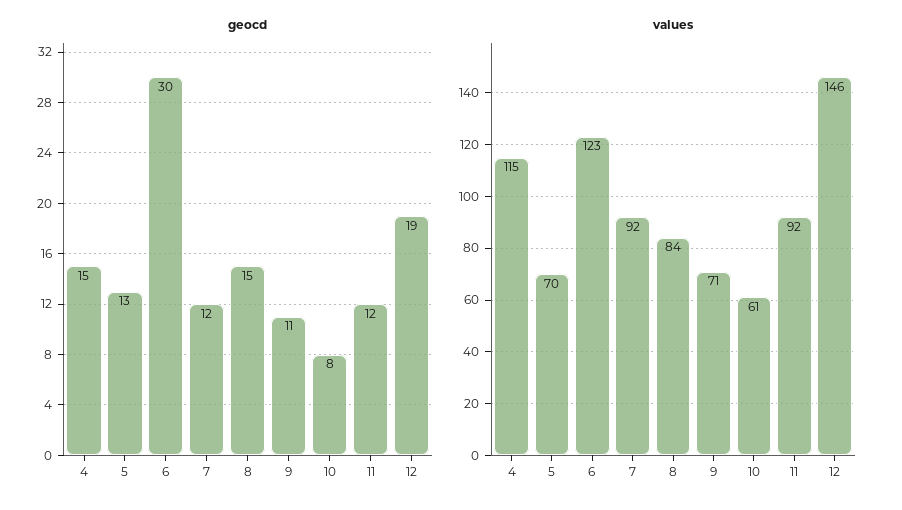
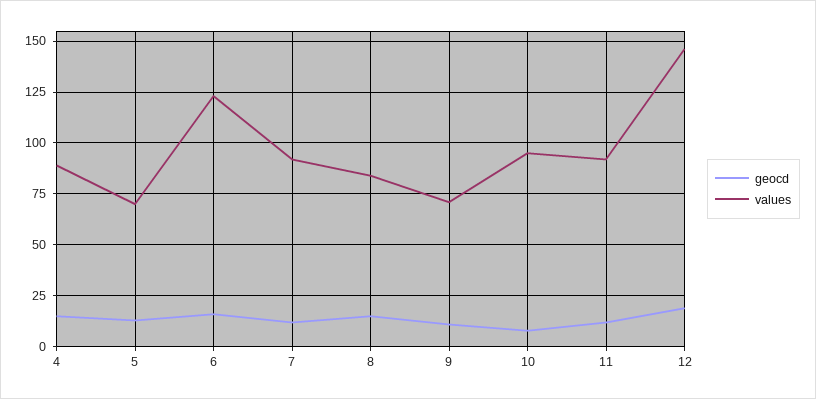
  {
    "geocd": {
      "4": 15,
      "5": 13,
-     "6": 30,
+     "6": 15,
      "7": 12,
      "8": 15,
      "9": 11,
      "10": 8,
      "11": 12,
      "12": 19
    },
    "values": {
-     "4": 115,
+     "4": 90,
      "5": 70,
      "6": 123,
      "7": 92,
      "8": 84,
      "9": 71,
-     "10": 61,
+     "10": 95,
      "11": 92,
      "12": 146
    }
  }

